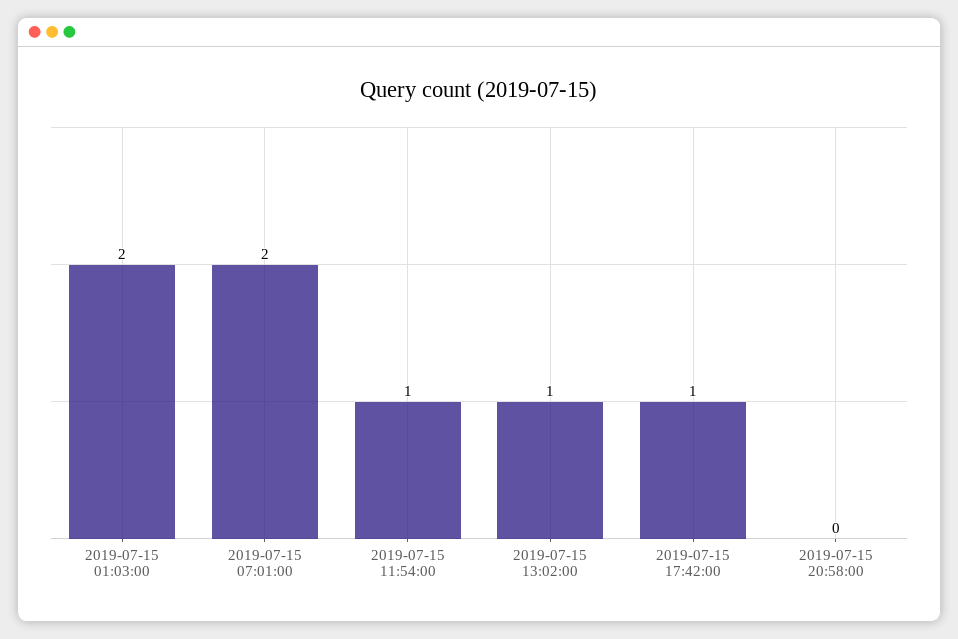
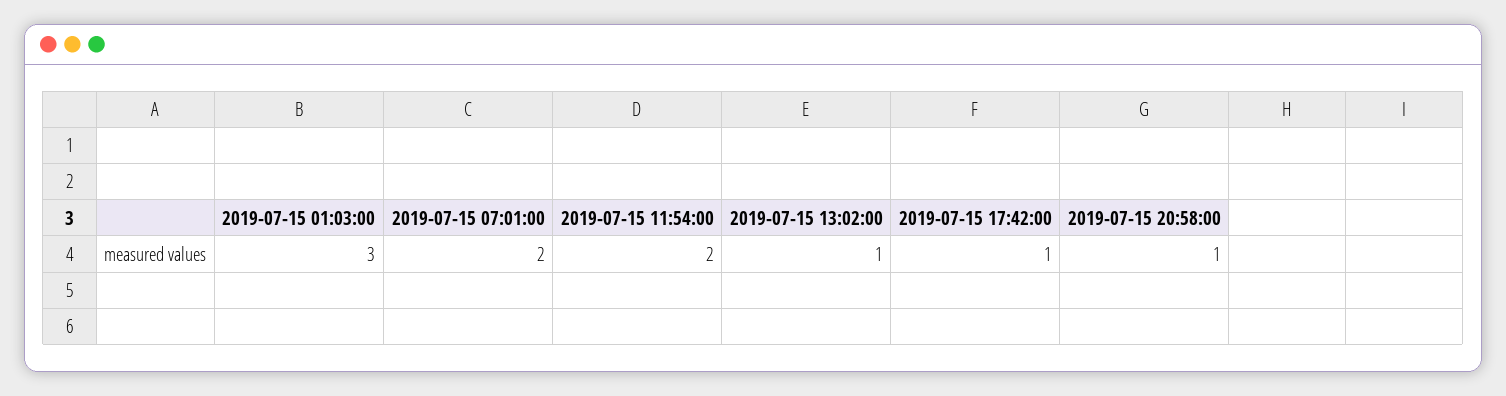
  {
-   "2019-07-15 01:03:00": 2,
+   "2019-07-15 01:03:00": 3,
    "2019-07-15 07:01:00": 2,
-   "2019-07-15 11:54:00": 1,
+   "2019-07-15 11:54:00": 2,
    "2019-07-15 13:02:00": 1,
    "2019-07-15 17:42:00": 1,
-   "2019-07-15 20:58:00": 0
+   "2019-07-15 20:58:00": 1
  }

